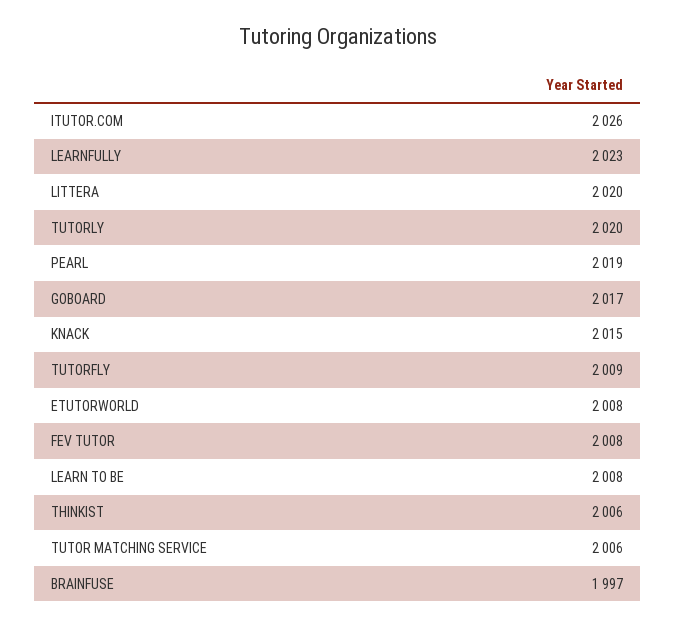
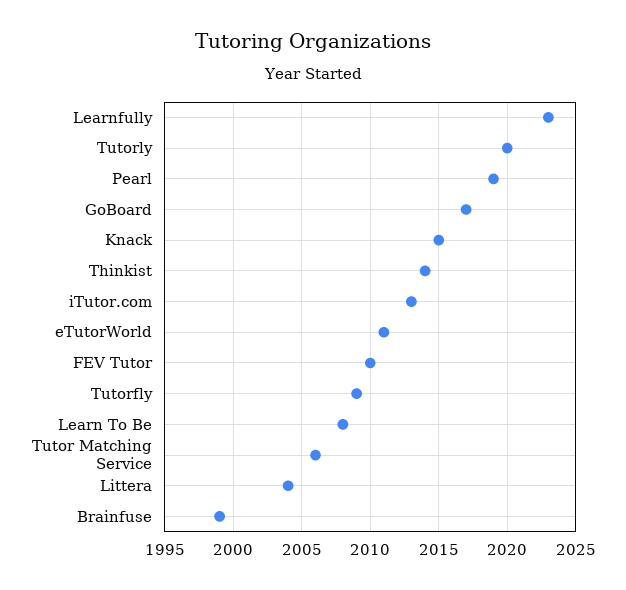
  {
-   "ITUTOR.COM": 2026,
+   "ITUTOR.COM": 2013,
    "LEARNFULLY": 2023,
-   "LITTERA": 2020,
+   "LITTERA": 2004,
    "TUTORLY": 2020,
    "PEARL": 2019,
    "GOBOARD": 2017,
    "KNACK": 2015,
    "TUTORFLY": 2009,
-   "ETUTORWORLD": 2008,
+   "ETUTORWORLD": 2011,
-   "FEV TUTOR": 2008,
+   "FEV TUTOR": 2010,
    "LEARN TO BE": 2008,
-   "THINKIST": 2006,
+   "THINKIST": 2014,
    "TUTOR MATCHING SERVICE": 2006,
-   "BRAINFUSE": 1997
+   "BRAINFUSE": 1999
  }

